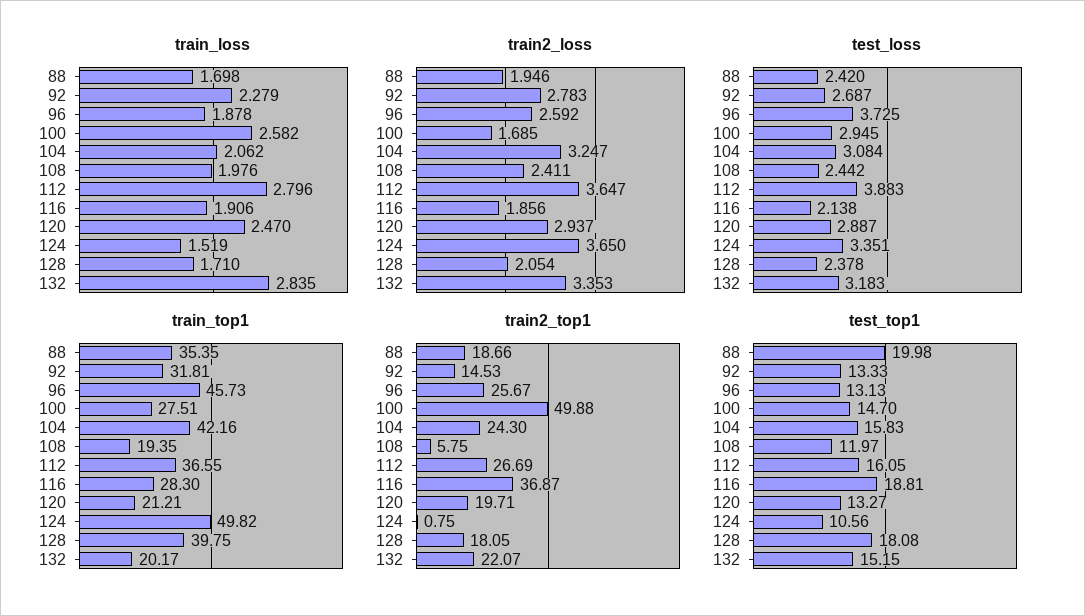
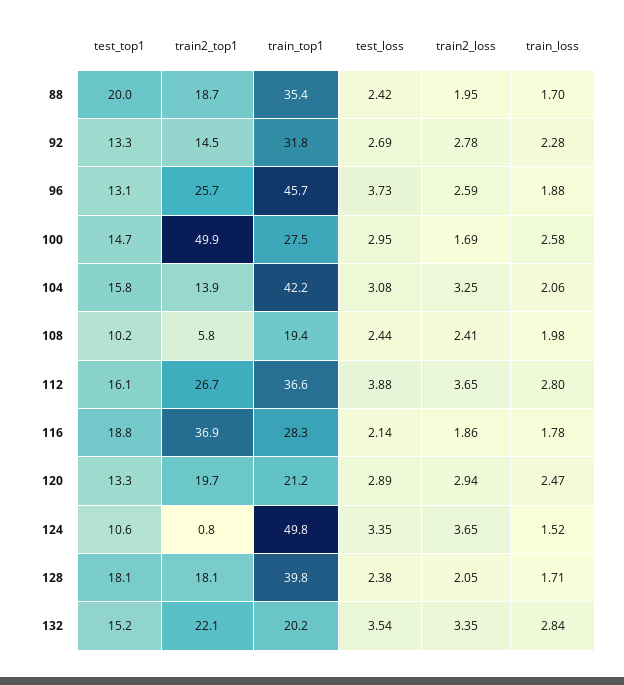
  {
    "train_loss": {
      "88": 1.698,
      "92": 2.279,
      "96": 1.878,
      "100": 2.582,
      "104": 2.062,
      "108": 1.976,
      "112": 2.796,
-     "116": 1.906,
+     "116": 1.78,
      "120": 2.47,
      "124": 1.519,
      "128": 1.71,
      "132": 2.835
    },
    "train2_loss": {
      "88": 1.946,
      "92": 2.783,
      "96": 2.592,
      "100": 1.685,
      "104": 3.247,
      "108": 2.411,
      "112": 3.647,
      "116": 1.856,
      "120": 2.937,
      "124": 3.65,
      "128": 2.054,
      "132": 3.353
    },
    "test_loss": {
      "88": 2.42,
      "92": 2.687,
      "96": 3.725,
      "100": 2.945,
      "104": 3.084,
      "108": 2.442,
      "112": 3.883,
      "116": 2.138,
      "120": 2.887,
      "124": 3.351,
      "128": 2.378,
-     "132": 3.183
+     "132": 3.54
    },
    "train_top1": {
      "88": 35.35,
      "92": 31.81,
      "96": 45.73,
      "100": 27.51,
      "104": 42.16,
      "108": 19.35,
      "112": 36.55,
      "116": 28.3,
      "120": 21.21,
      "124": 49.82,
      "128": 39.75,
      "132": 20.17
    },
    "train2_top1": {
      "88": 18.66,
      "92": 14.53,
      "96": 25.67,
      "100": 49.88,
-     "104": 24.3,
+     "104": 13.9,
      "108": 5.75,
      "112": 26.69,
      "116": 36.87,
      "120": 19.71,
      "124": 0.75,
      "128": 18.05,
      "132": 22.07
    },
    "test_top1": {
      "88": 19.98,
      "92": 13.33,
      "96": 13.13,
      "100": 14.7,
      "104": 15.83,
-     "108": 11.97,
+     "108": 10.2,
      "112": 16.05,
      "116": 18.81,
      "120": 13.27,
      "124": 10.56,
      "128": 18.08,
      "132": 15.15
    }
  }

